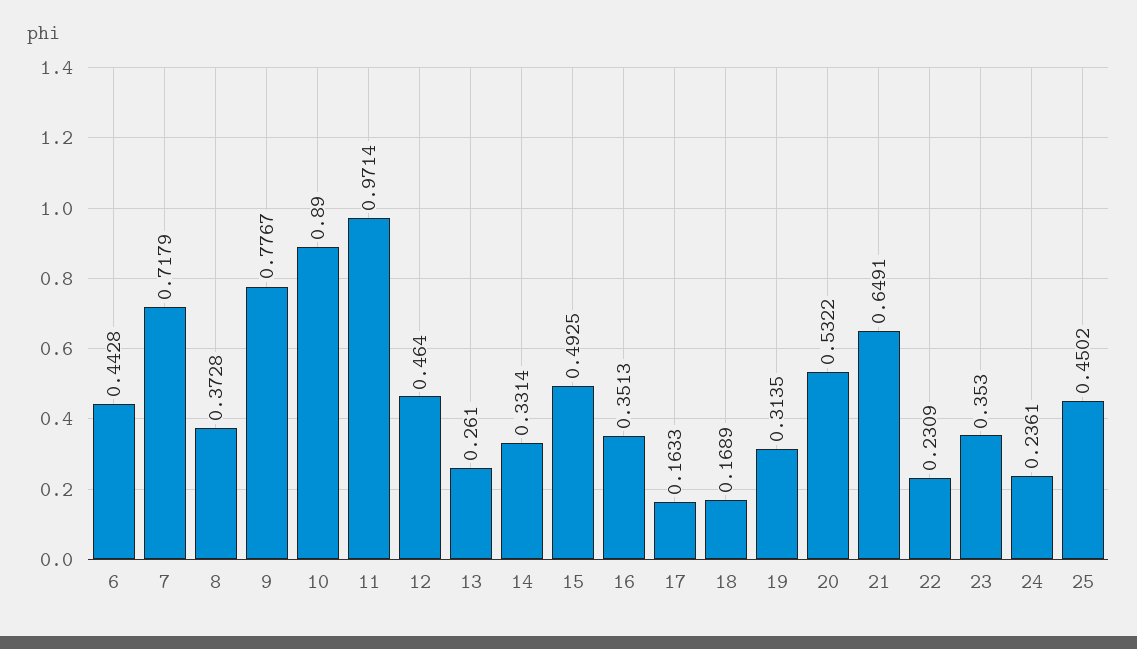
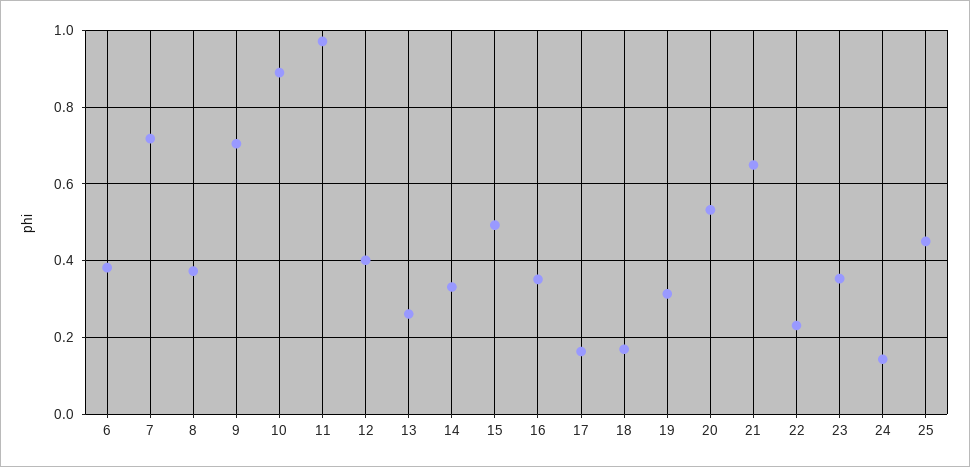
  {
-   "6": 0.4428,
+   "6": 0.38,
    "7": 0.7179,
    "8": 0.3728,
-   "9": 0.7767,
+   "9": 0.7,
    "10": 0.89,
    "11": 0.9714,
-   "12": 0.464,
+   "12": 0.4,
    "13": 0.261,
    "14": 0.3314,
    "15": 0.4925,
    "16": 0.3513,
    "17": 0.1633,
    "18": 0.1689,
    "19": 0.3135,
    "20": 0.5322,
    "21": 0.6491,
    "22": 0.2309,
    "23": 0.353,
-   "24": 0.2361,
+   "24": 0.14,
    "25": 0.4502
  }

